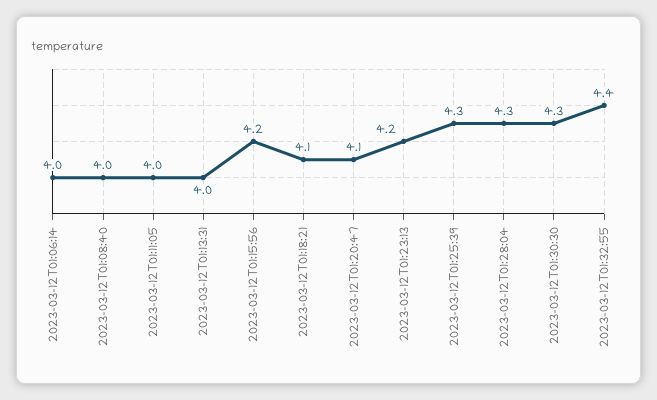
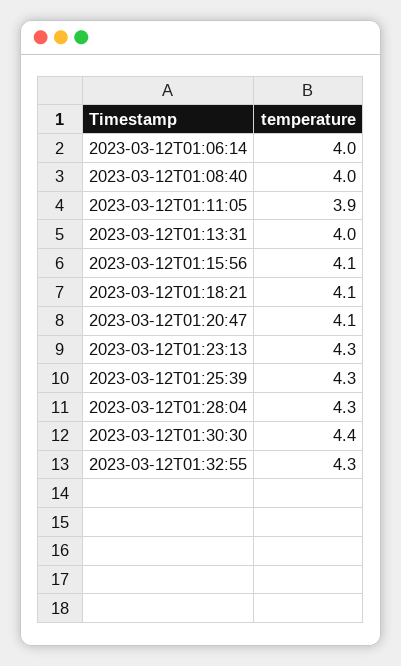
  {
    "2023-03-12T01:06:14": 4,
    "2023-03-12T01:08:40": 4,
-   "2023-03-12T01:11:05": 4,
+   "2023-03-12T01:11:05": 3.9,
    "2023-03-12T01:13:31": 4,
-   "2023-03-12T01:15:56": 4.2,
+   "2023-03-12T01:15:56": 4.1,
    "2023-03-12T01:18:21": 4.1,
    "2023-03-12T01:20:47": 4.1,
-   "2023-03-12T01:23:13": 4.2,
+   "2023-03-12T01:23:13": 4.3,
    "2023-03-12T01:25:39": 4.3,
    "2023-03-12T01:28:04": 4.3,
-   "2023-03-12T01:30:30": 4.3,
+   "2023-03-12T01:30:30": 4.4,
-   "2023-03-12T01:32:55": 4.4
+   "2023-03-12T01:32:55": 4.3
  }

